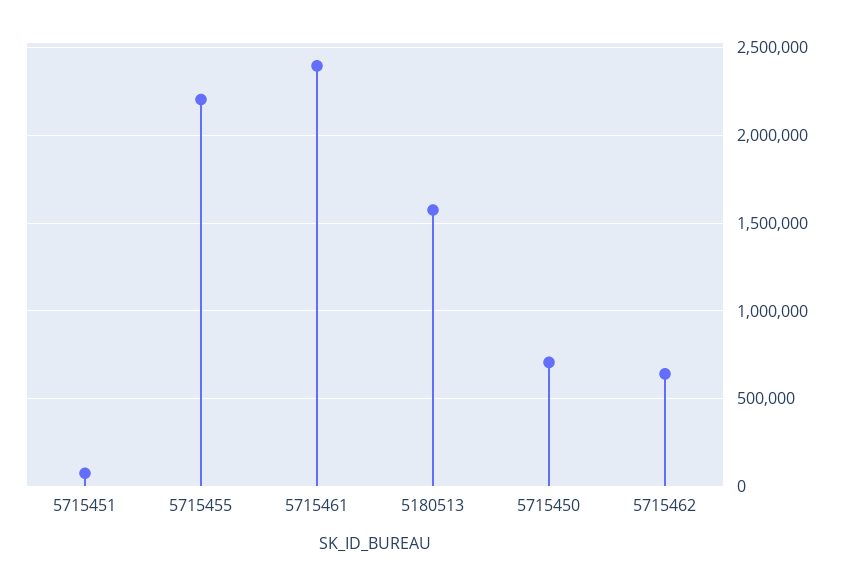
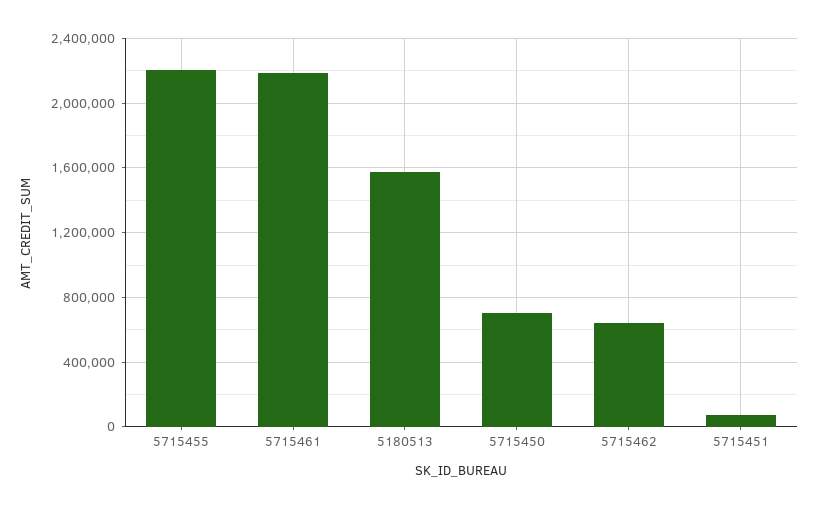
  {
    "5715451": 50000,
    "5715455": 2200000,
-   "5715461": 2400000,
+   "5715461": 2200000,
    "5180513": 1600000,
    "5715450": 700000,
    "5715462": 650000
  }

